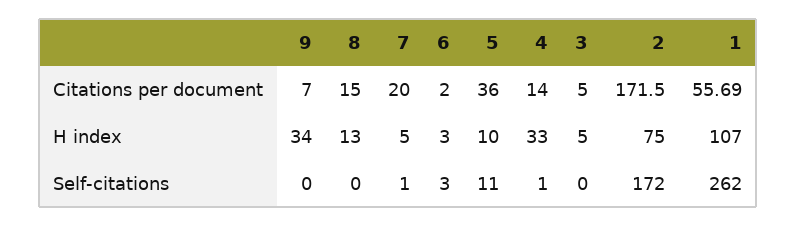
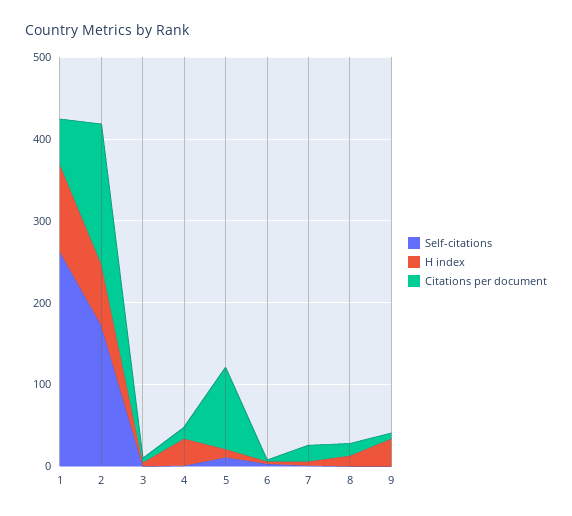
  {
    "Citations per document": {
      "9": 7,
      "8": 15,
      "7": 20,
      "6": 2,
-     "5": 36,
+     "5": 100,
      "4": 14,
      "3": 5,
      "2": 171.5,
      "1": 55.69
    },
    "H index": {
      "9": 34,
      "8": 13,
      "7": 5,
      "6": 3,
      "5": 10,
      "4": 33,
      "3": 5,
      "2": 75,
      "1": 107
    },
    "Self-citations": {
      "9": 0,
      "8": 0,
      "7": 1,
      "6": 3,
      "5": 11,
      "4": 1,
      "3": 0,
      "2": 172,
      "1": 262
    }
  }

